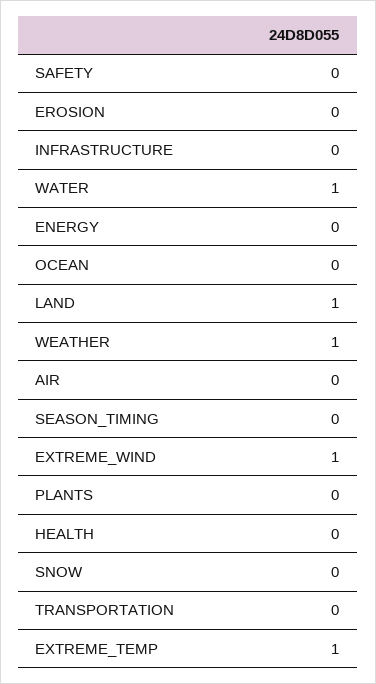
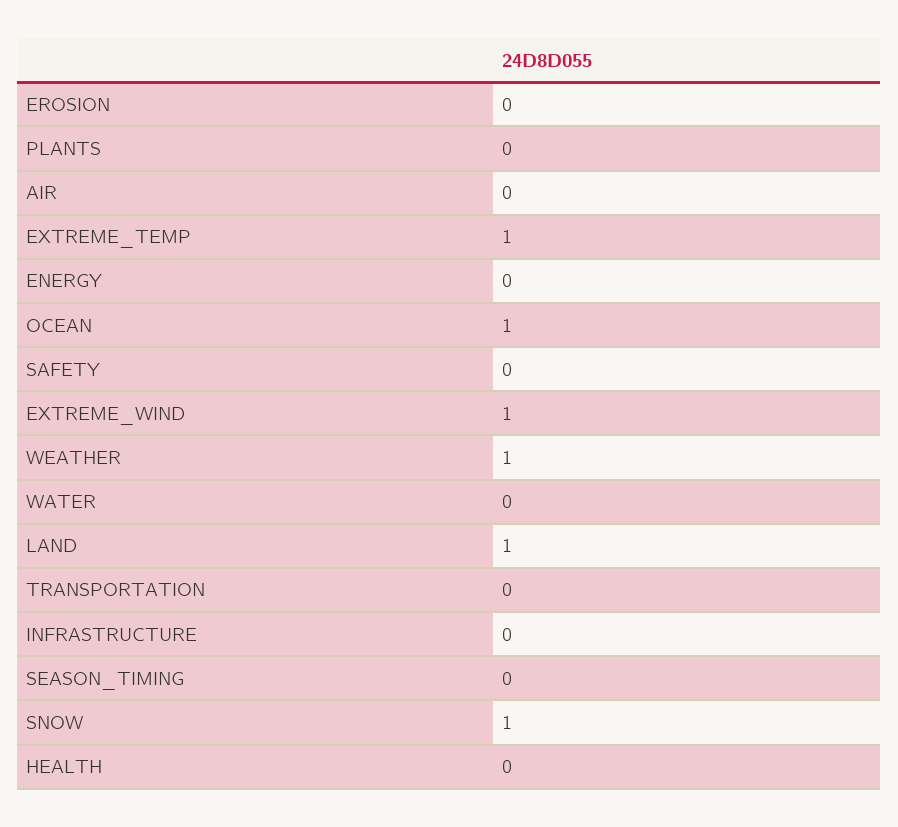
  {
    "SAFETY": 0,
    "EROSION": 0,
    "INFRASTRUCTURE": 0,
-   "WATER": 1,
+   "WATER": 0,
    "ENERGY": 0,
-   "OCEAN": 0,
+   "OCEAN": 1,
    "LAND": 1,
    "WEATHER": 1,
    "AIR": 0,
    "SEASON_TIMING": 0,
    "EXTREME_WIND": 1,
    "PLANTS": 0,
    "HEALTH": 0,
-   "SNOW": 0,
+   "SNOW": 1,
    "TRANSPORTATION": 0,
    "EXTREME_TEMP": 1
  }

